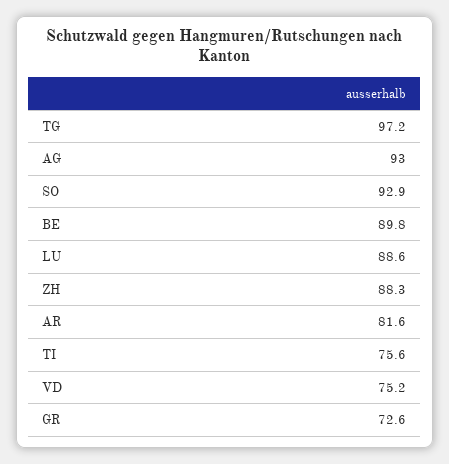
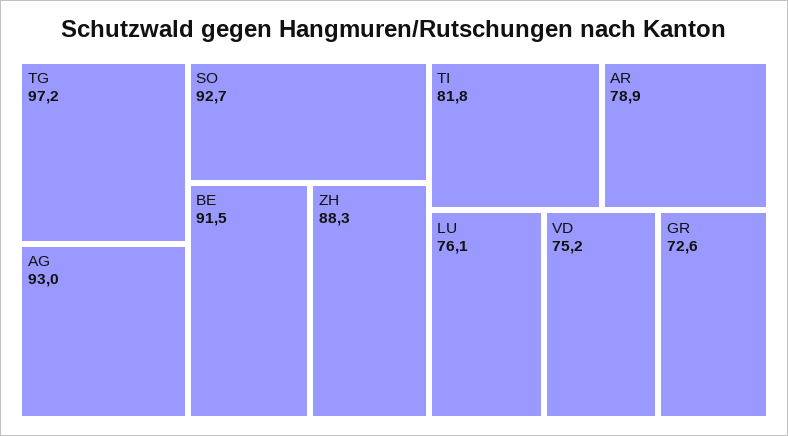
  {
    "TG": 97.2,
    "AG": 93,
-   "SO": 92.9,
+   "SO": 92.7,
-   "BE": 89.8,
+   "BE": 91.5,
-   "LU": 88.6,
+   "LU": 76.1,
    "ZH": 88.3,
-   "AR": 81.6,
+   "AR": 78.9,
-   "TI": 75.6,
+   "TI": 81.8,
    "VD": 75.2,
    "GR": 72.6
  }

